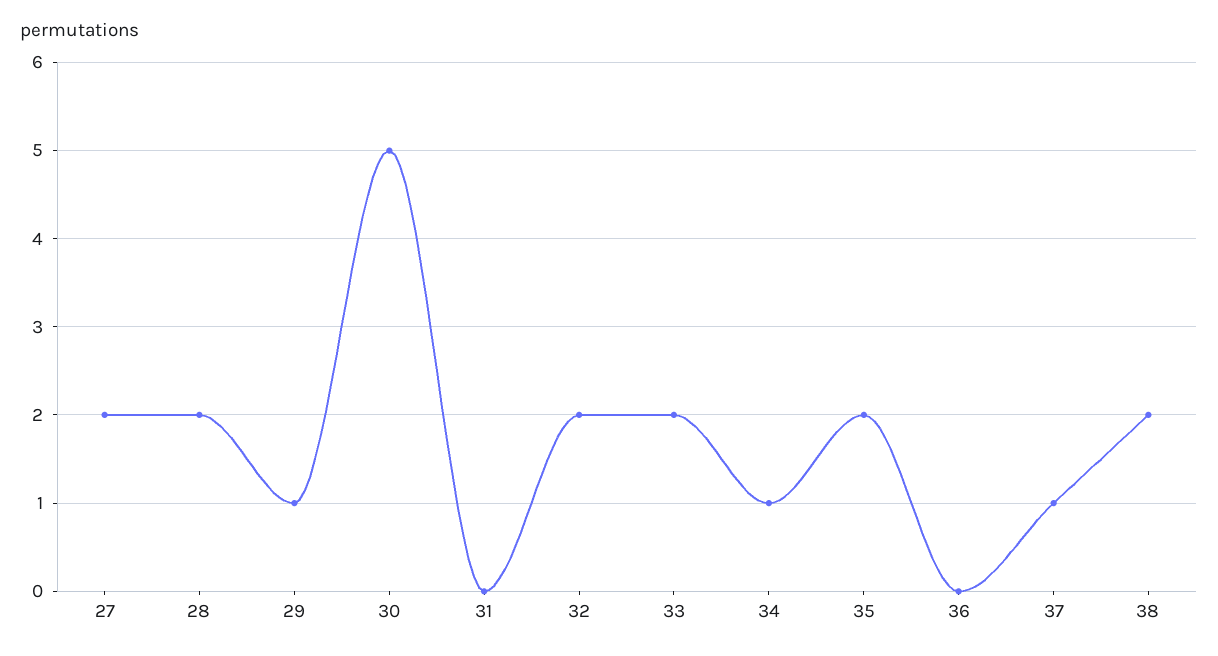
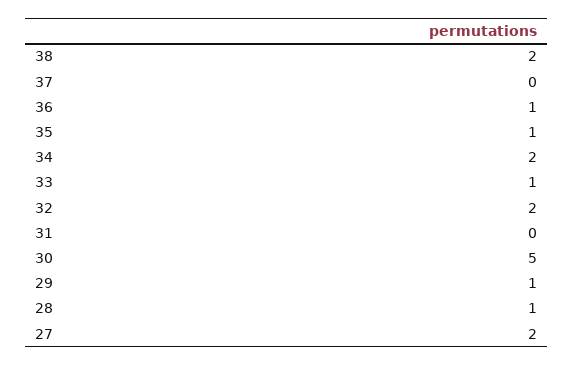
  {
    "27": 2,
-   "28": 2,
+   "28": 1,
    "29": 1,
    "30": 5,
    "31": 0,
    "32": 2,
-   "33": 2,
+   "33": 1,
-   "34": 1,
+   "34": 2,
-   "35": 2,
+   "35": 1,
-   "36": 0,
+   "36": 1,
-   "37": 1,
+   "37": 0,
    "38": 2
  }

